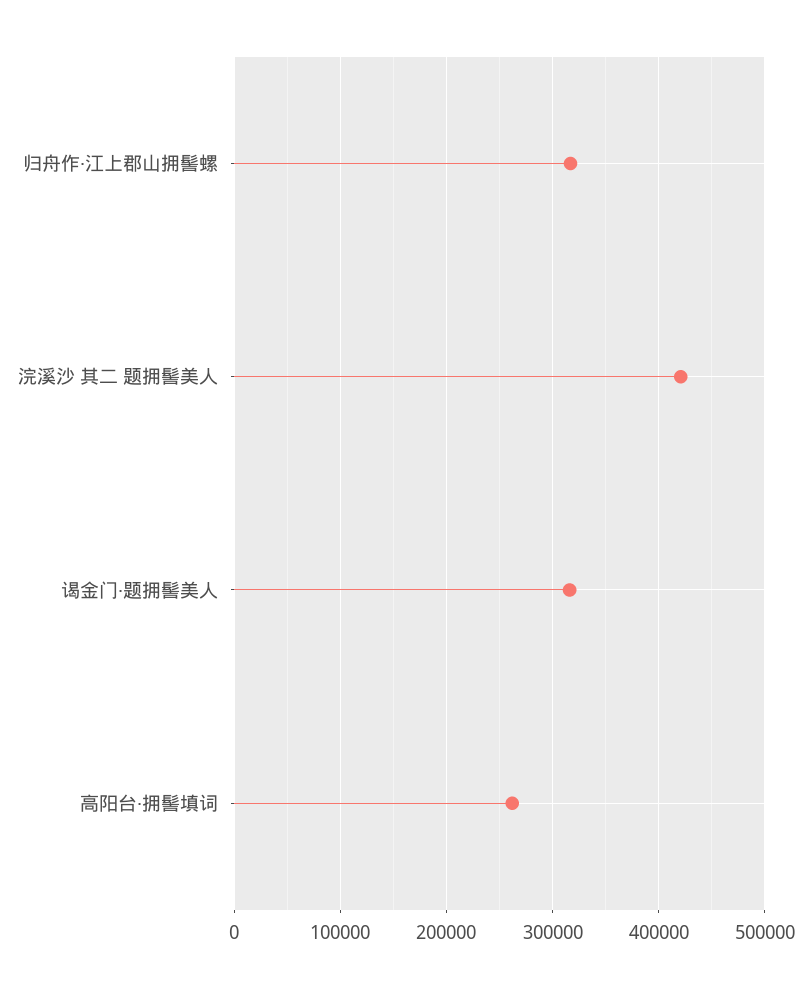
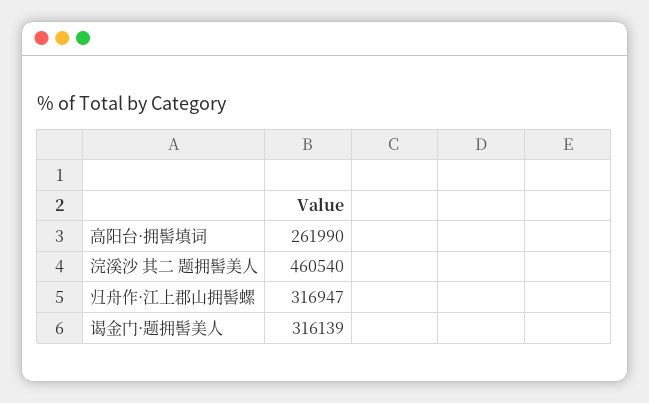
  {
    "归舟作·江上郡山拥髻螺": 316947,
-   "浣溪沙 其二 题拥髻美人": 420000,
+   "浣溪沙 其二 题拥髻美人": 460540,
    "谒金门·题拥髻美人": 316139,
    "高阳台·拥髻填词": 261990
  }

